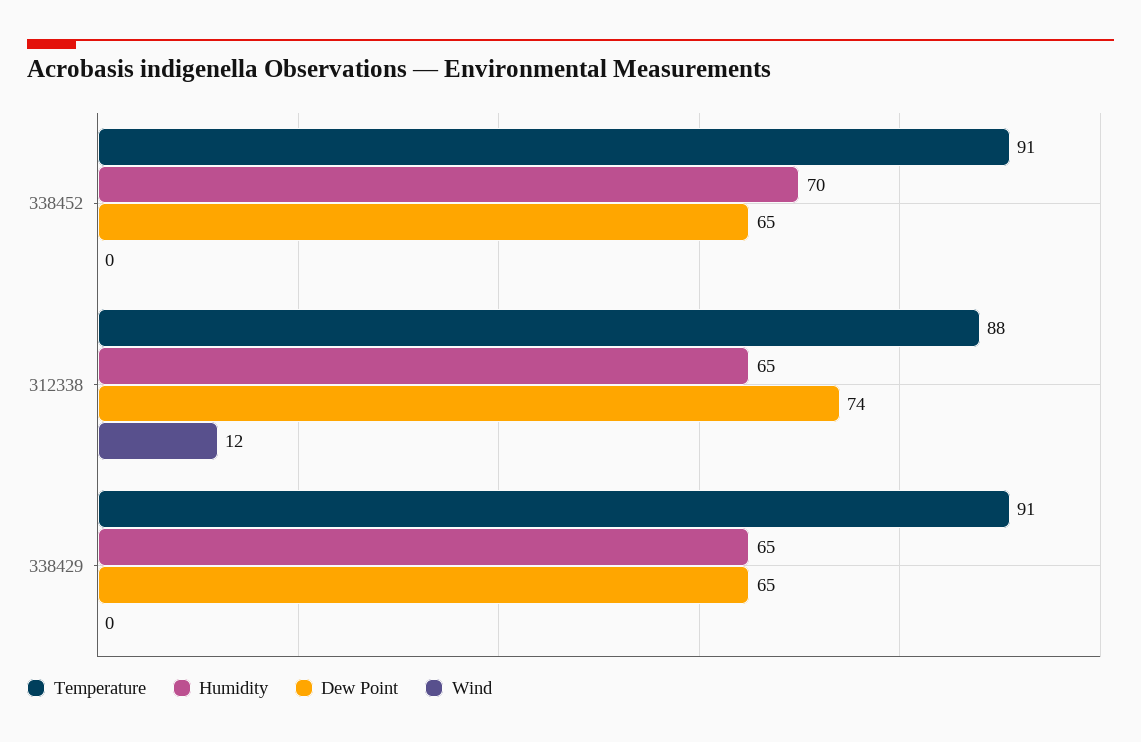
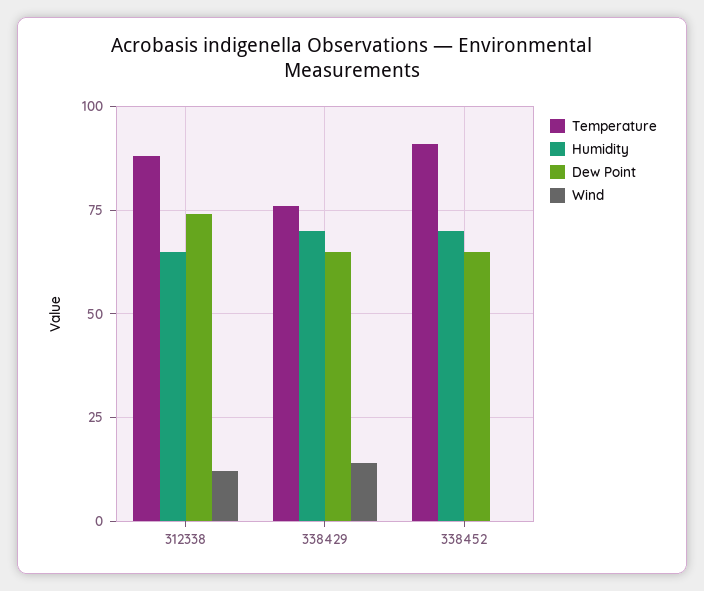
  {
    "Temperature": {
      "338452": 91,
      "312338": 88,
-     "338429": 91
+     "338429": 75
    },
    "Humidity": {
      "338452": 70,
      "312338": 65,
-     "338429": 65
+     "338429": 70
    },
    "Dew Point": {
      "338452": 65,
      "312338": 74,
      "338429": 65
    },
    "Wind": {
      "338452": 0,
      "312338": 12,
-     "338429": 0
+     "338429": 15
    }
  }

